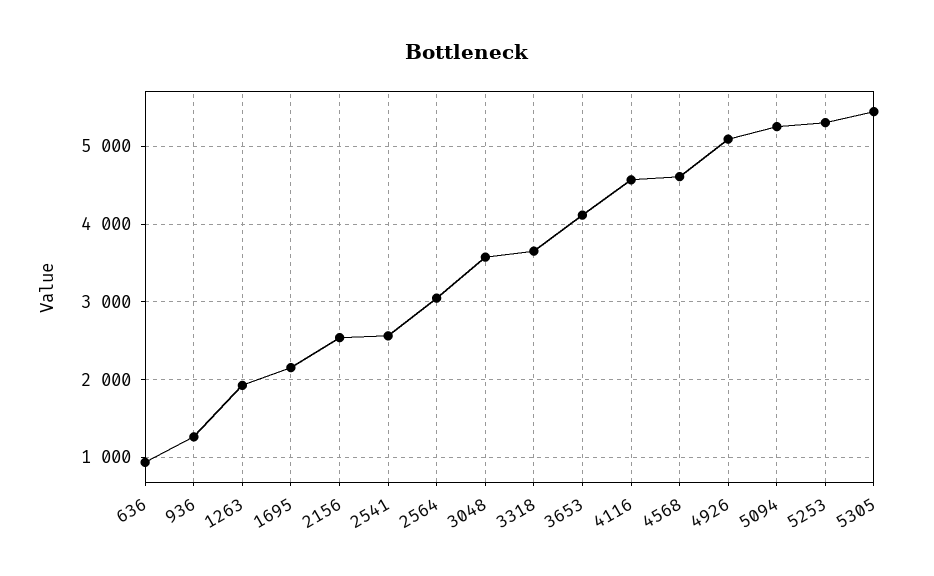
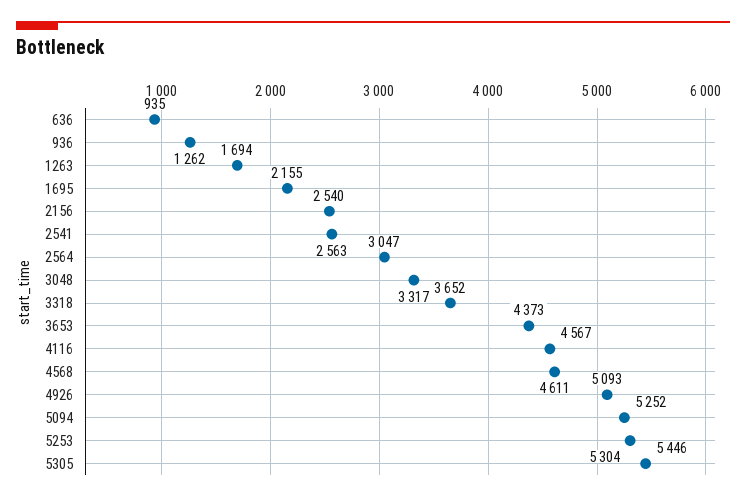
  {
    "636": 935,
    "936": 1262,
-   "1263": 1900,
+   "1263": 1694,
    "1695": 2155,
    "2156": 2540,
    "2541": 2563,
    "2564": 3047,
-   "3048": 3600,
+   "3048": 3317,
    "3318": 3652,
-   "3653": 4100,
+   "3653": 4373,
    "4116": 4567,
    "4568": 4611,
    "4926": 5093,
    "5094": 5252,
    "5253": 5304,
    "5305": 5446
  }

